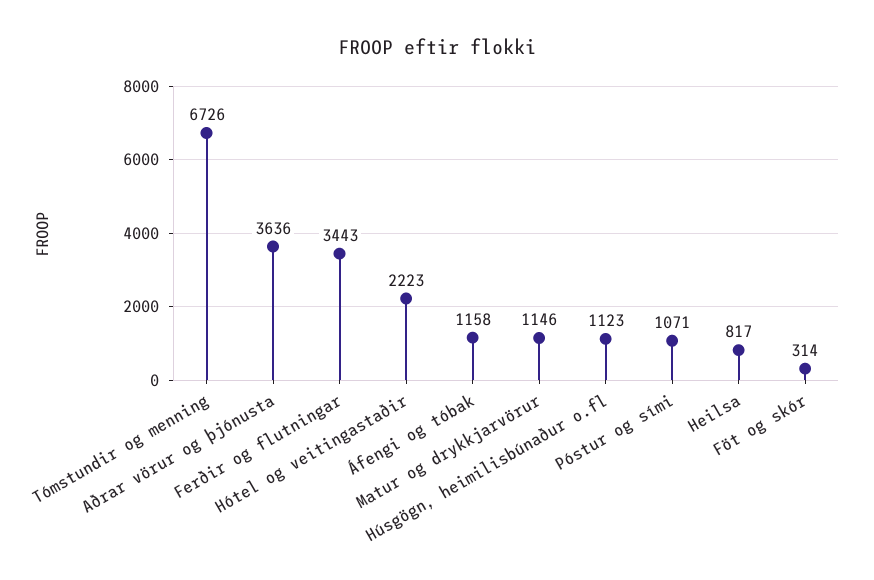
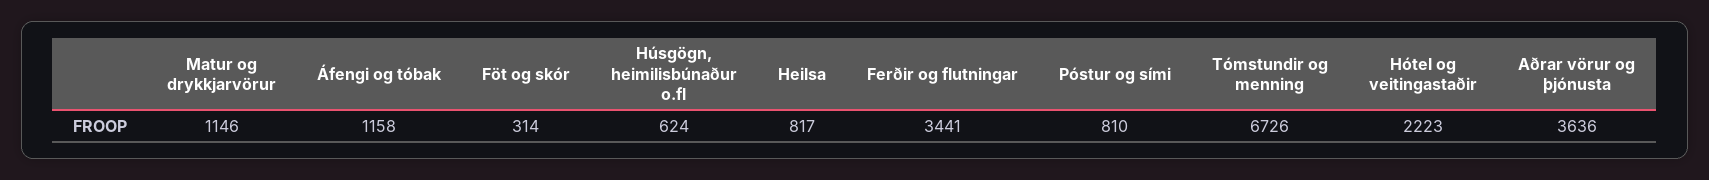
  {
    "Tómstundir og menning": 6726,
    "Aðrar vörur og þjónusta": 3636,
-   "Ferðir og flutningar": 3443,
+   "Ferðir og flutningar": 3441,
    "Hótel og veitingastaðir": 2223,
    "Áfengi og tóbak": 1158,
    "Matur og drykkjarvörur": 1146,
-   "Húsgögn, heimilisbúnaður o.fl": 1123,
+   "Húsgögn, heimilisbúnaður o.fl": 624,
-   "Póstur og sími": 1071,
+   "Póstur og sími": 810,
    "Heilsa": 817,
    "Föt og skór": 314
  }

